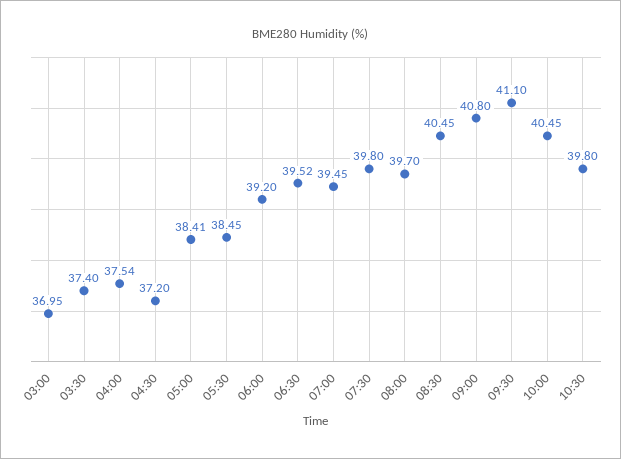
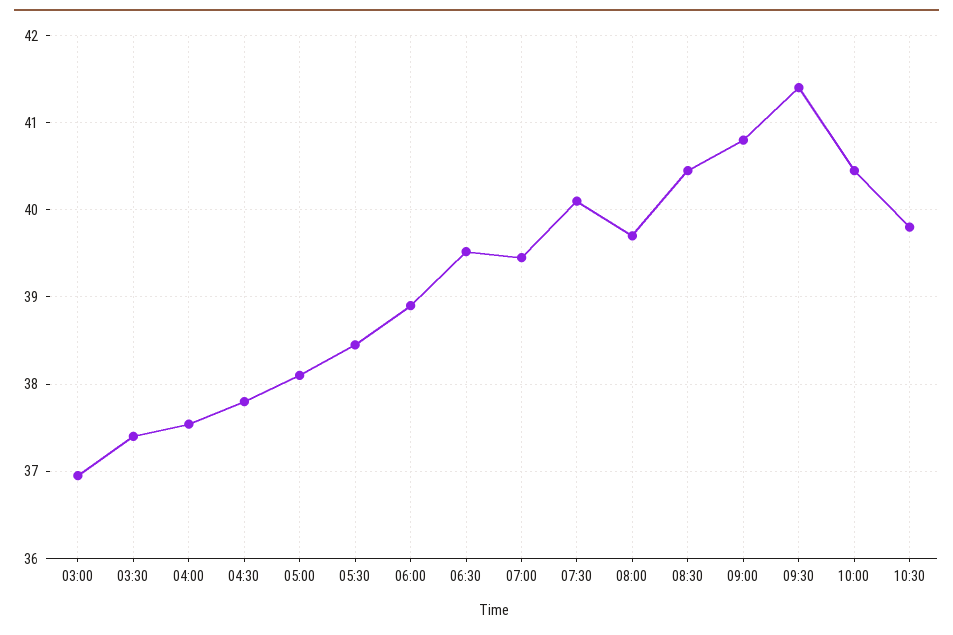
  {
    "03:00": 36.95,
    "03:30": 37.4,
    "04:00": 37.54,
-   "04:30": 37.2,
+   "04:30": 37.8,
-   "05:00": 38.41,
+   "05:00": 38.1,
    "05:30": 38.45,
-   "06:00": 39.2,
+   "06:00": 38.9,
    "06:30": 39.52,
    "07:00": 39.45,
-   "07:30": 39.8,
+   "07:30": 40.1,
    "08:00": 39.7,
    "08:30": 40.45,
    "09:00": 40.8,
-   "09:30": 41.1,
+   "09:30": 41.4,
    "10:00": 40.45,
    "10:30": 39.8
  }

